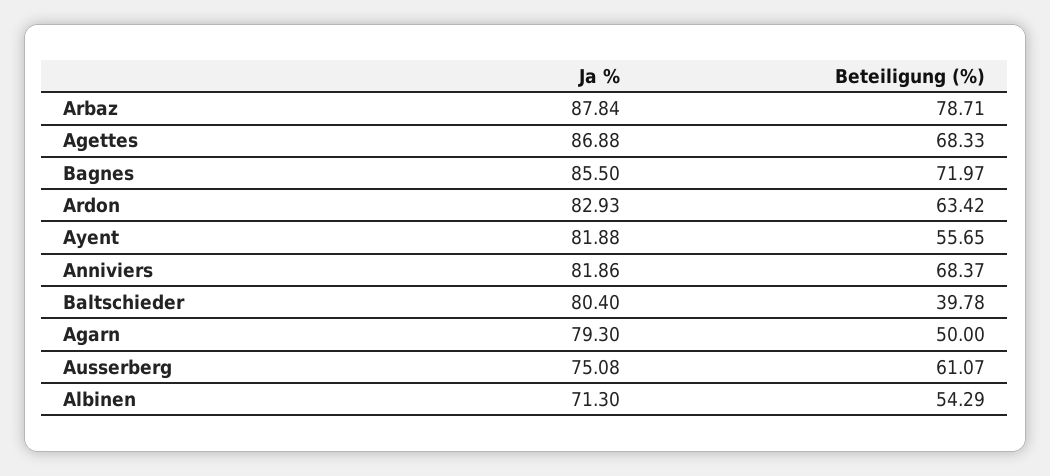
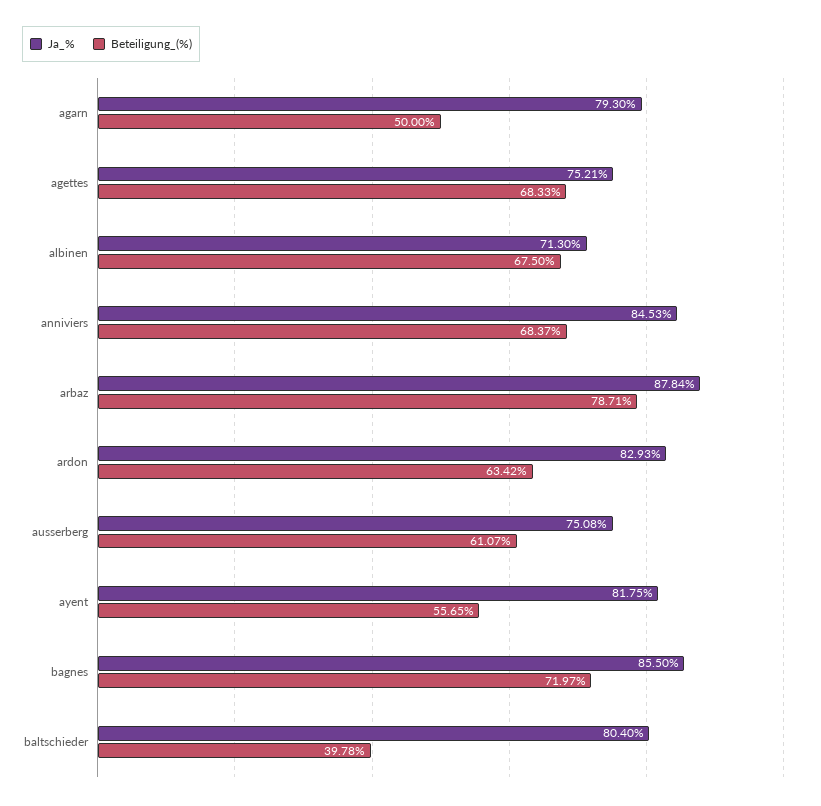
  {
    "Ja %": {
      "Arbaz": 87.84,
-     "Agettes": 86.88,
+     "Agettes": 75.21,
      "Bagnes": 85.5,
      "Ardon": 82.93,
-     "Ayent": 81.88,
+     "Ayent": 81.75,
-     "Anniviers": 81.86,
+     "Anniviers": 84.53,
      "Baltschieder": 80.4,
      "Agarn": 79.3,
      "Ausserberg": 75.08,
      "Albinen": 71.3
    },
    "Beteiligung (%)": {
      "Arbaz": 78.71,
      "Agettes": 68.33,
      "Bagnes": 71.97,
      "Ardon": 63.42,
      "Ayent": 55.65,
      "Anniviers": 68.37,
      "Baltschieder": 39.78,
      "Agarn": 50,
      "Ausserberg": 61.07,
-     "Albinen": 54.29
+     "Albinen": 67.5
    }
  }

